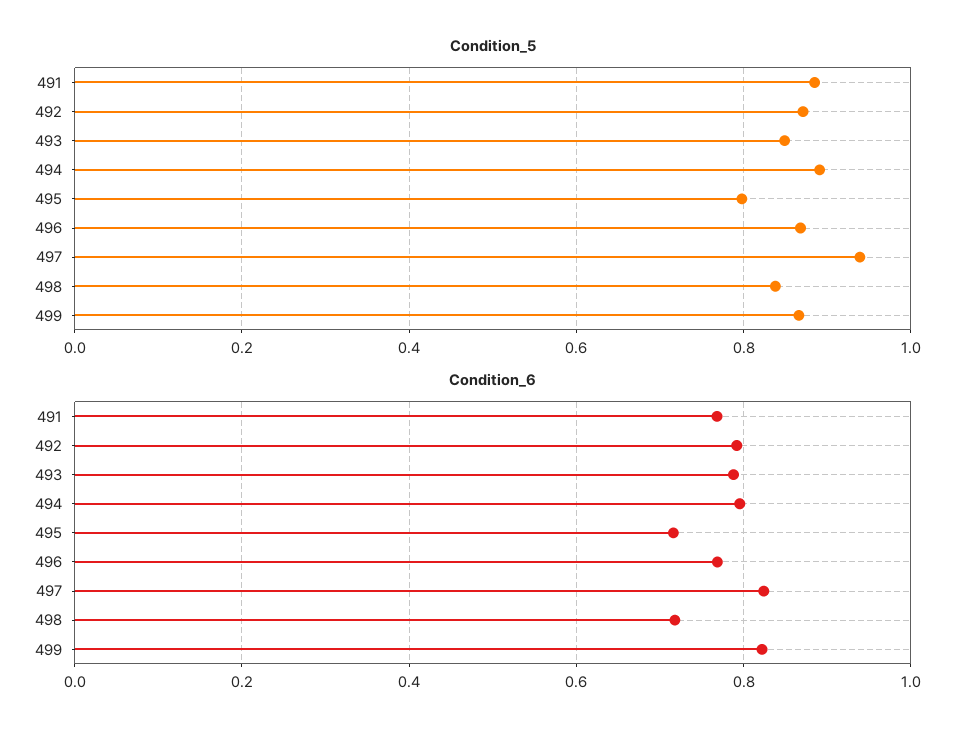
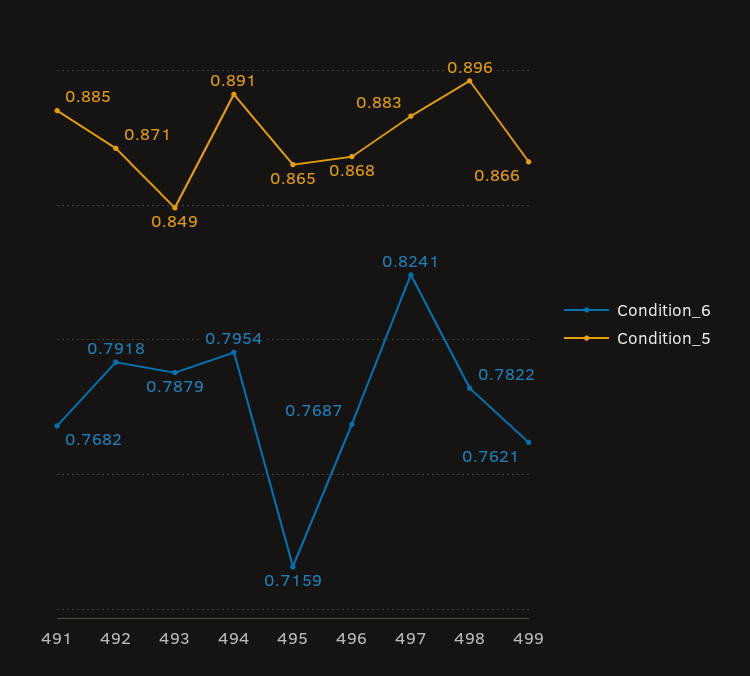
  {
    "Condition_5": {
      "491": 0.885,
      "492": 0.871,
      "493": 0.849,
      "494": 0.891,
-     "495": 0.8,
+     "495": 0.865,
      "496": 0.868,
-     "497": 0.94,
+     "497": 0.883,
-     "498": 0.84,
+     "498": 0.896,
      "499": 0.866
    },
    "Condition_6": {
      "491": 0.7682,
      "492": 0.7918,
      "493": 0.7879,
      "494": 0.7954,
      "495": 0.7159,
      "496": 0.7687,
      "497": 0.8241,
-     "498": 0.72,
+     "498": 0.7822,
-     "499": 0.82
+     "499": 0.7621
    }
  }

